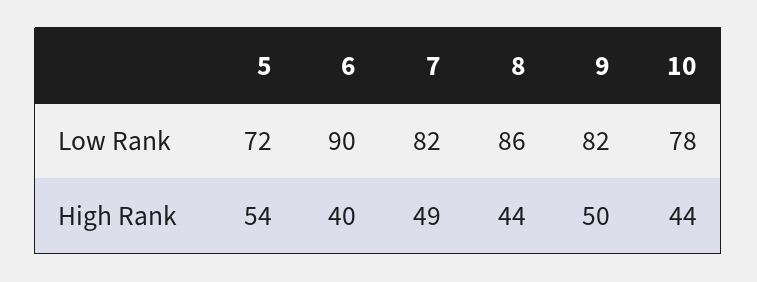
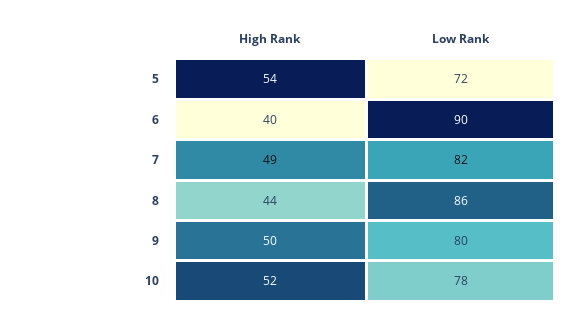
  {
    "5": {
      "Low Rank": 72,
      "High Rank": 54
    },
    "6": {
      "Low Rank": 90,
      "High Rank": 40
    },
    "7": {
      "Low Rank": 82,
      "High Rank": 49
    },
    "8": {
      "Low Rank": 86,
      "High Rank": 44
    },
    "9": {
-     "Low Rank": 82,
+     "Low Rank": 80,
      "High Rank": 50
    },
    "10": {
      "Low Rank": 78,
-     "High Rank": 44
+     "High Rank": 52
    }
  }

